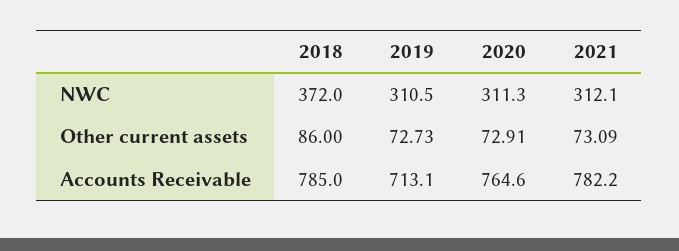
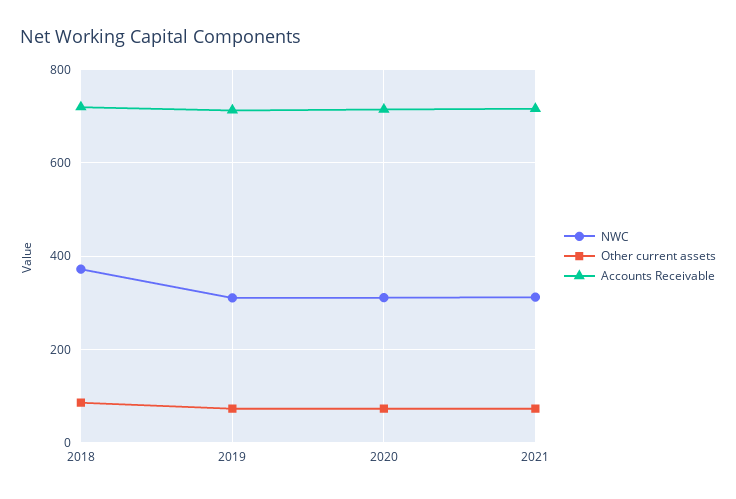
  {
    "NWC": {
      "2018": 372,
      "2019": 310.5,
      "2020": 311.3,
      "2021": 312.1
    },
    "Other current assets": {
      "2018": 86,
      "2019": 72.73,
      "2020": 72.91,
      "2021": 73.09
    },
    "Accounts Receivable": {
-     "2018": 785,
+     "2018": 720,
      "2019": 713.1,
-     "2020": 764.6,
+     "2020": 720,
-     "2021": 782.2
+     "2021": 720
    }
  }

